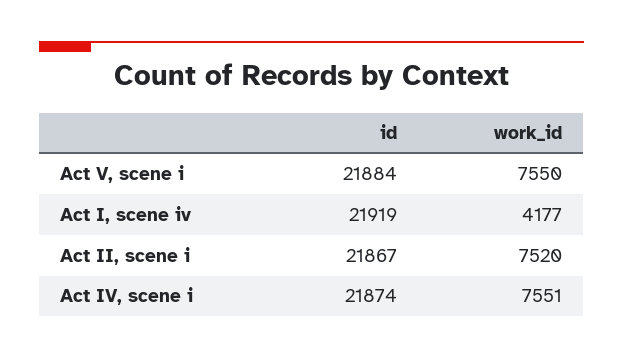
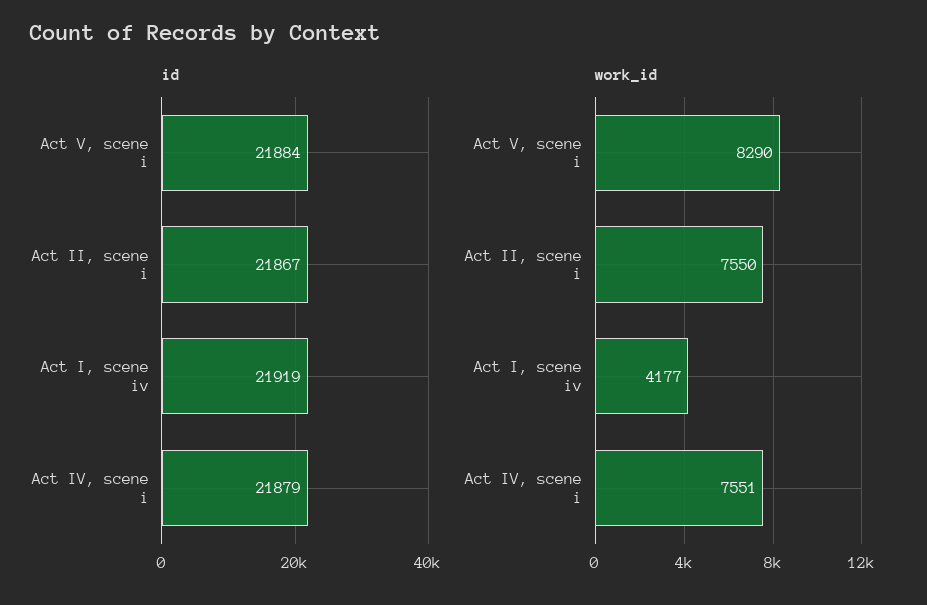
  {
    "id": {
      "Act V, scene i": 21884,
      "Act I, scene iv": 21919,
      "Act II, scene i": 21867,
-     "Act IV, scene i": 21874
+     "Act IV, scene i": 21879
    },
    "work_id": {
-     "Act V, scene i": 7550,
+     "Act V, scene i": 8290,
      "Act I, scene iv": 4177,
-     "Act II, scene i": 7520,
+     "Act II, scene i": 7550,
      "Act IV, scene i": 7551
    }
  }

